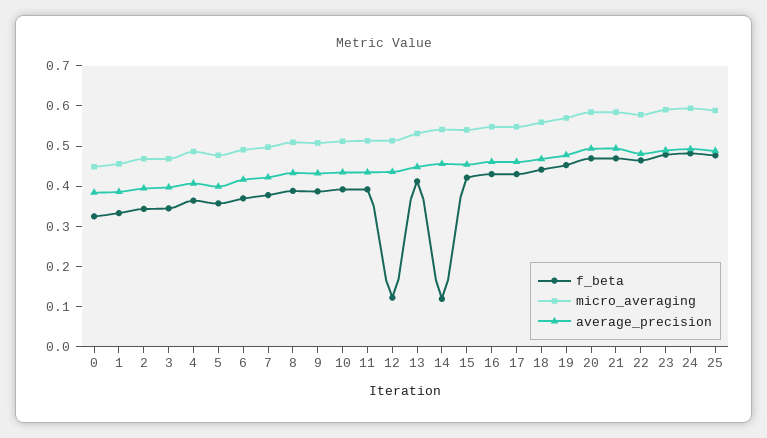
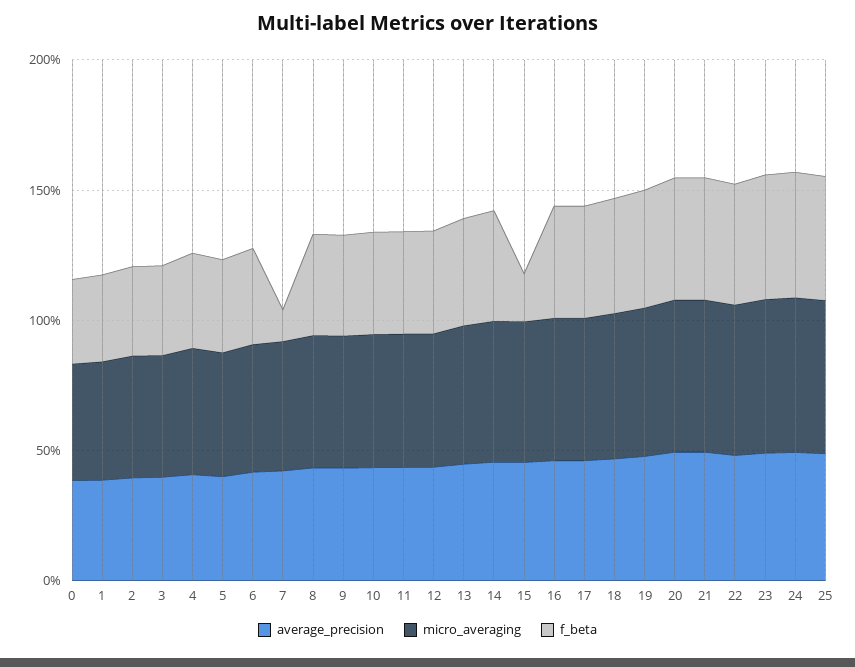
  {
    "f_beta": {
      "0": 0.32,
      "1": 0.34,
      "2": 0.34,
      "3": 0.34,
      "4": 0.36,
      "5": 0.36,
      "6": 0.36,
-     "7": 0.38,
+     "7": 0.1,
      "8": 0.38,
      "9": 0.38,
      "10": 0.4,
      "11": 0.4,
-     "12": 0.12,
+     "12": 0.4,
      "13": 0.42,
-     "14": 0.12,
+     "14": 0.4,
-     "15": 0.42,
+     "15": 0.2,
      "16": 0.42,
      "17": 0.42,
      "18": 0.44,
      "19": 0.46,
      "20": 0.46,
      "21": 0.46,
      "22": 0.46,
      "23": 0.48,
      "24": 0.48,
      "25": 0.48
    },
    "micro_averaging": {
      "0": 0.44,
      "1": 0.46,
      "2": 0.46,
      "3": 0.46,
      "4": 0.48,
      "5": 0.48,
      "6": 0.5,
      "7": 0.5,
      "8": 0.5,
      "9": 0.5,
      "10": 0.52,
      "11": 0.52,
      "12": 0.52,
      "13": 0.54,
      "14": 0.54,
      "15": 0.54,
      "16": 0.54,
      "17": 0.54,
      "18": 0.56,
      "19": 0.58,
      "20": 0.58,
      "21": 0.58,
      "22": 0.58,
      "23": 0.6,
      "24": 0.6,
      "25": 0.58
    },
    "average_precision": {
      "0": 0.38,
      "1": 0.38,
      "2": 0.4,
      "3": 0.4,
      "4": 0.4,
      "5": 0.4,
      "6": 0.42,
      "7": 0.42,
      "8": 0.44,
      "9": 0.44,
      "10": 0.44,
      "11": 0.44,
      "12": 0.44,
      "13": 0.44,
      "14": 0.46,
      "15": 0.46,
      "16": 0.46,
      "17": 0.46,
      "18": 0.46,
      "19": 0.48,
      "20": 0.5,
      "21": 0.5,
      "22": 0.48,
      "23": 0.48,
      "24": 0.5,
      "25": 0.48
    }
  }

